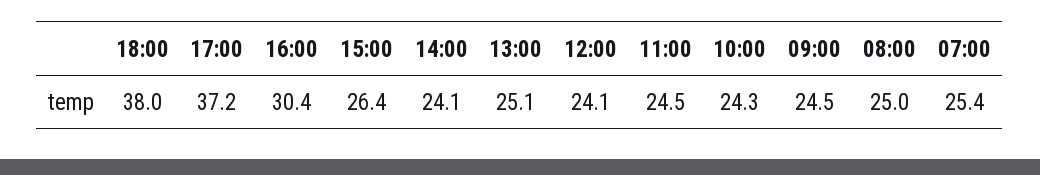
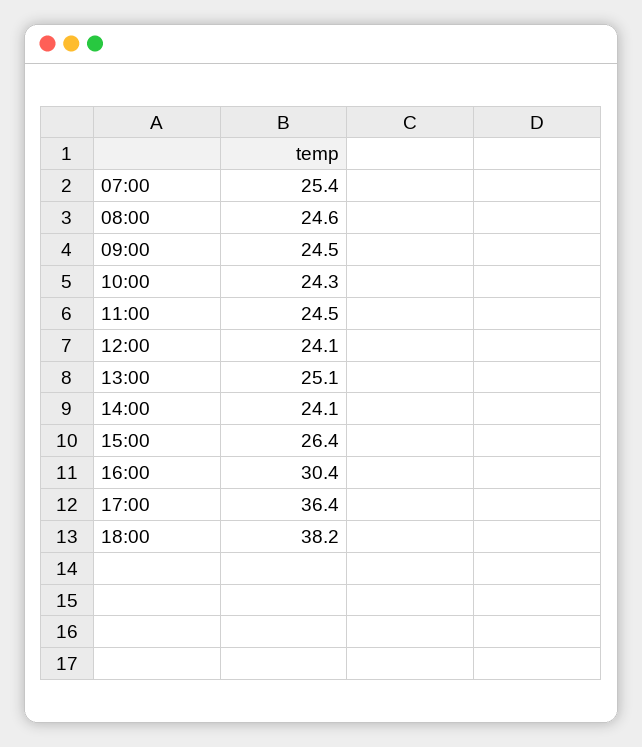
  {
-   "18:00": 38,
+   "18:00": 38.2,
-   "17:00": 37.2,
+   "17:00": 36.4,
    "16:00": 30.4,
    "15:00": 26.4,
    "14:00": 24.1,
    "13:00": 25.1,
    "12:00": 24.1,
    "11:00": 24.5,
    "10:00": 24.3,
    "09:00": 24.5,
-   "08:00": 25,
+   "08:00": 24.6,
    "07:00": 25.4
  }

